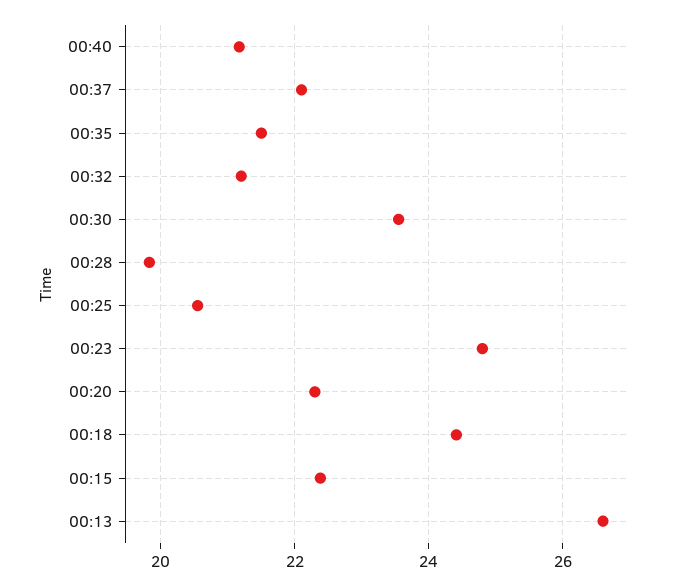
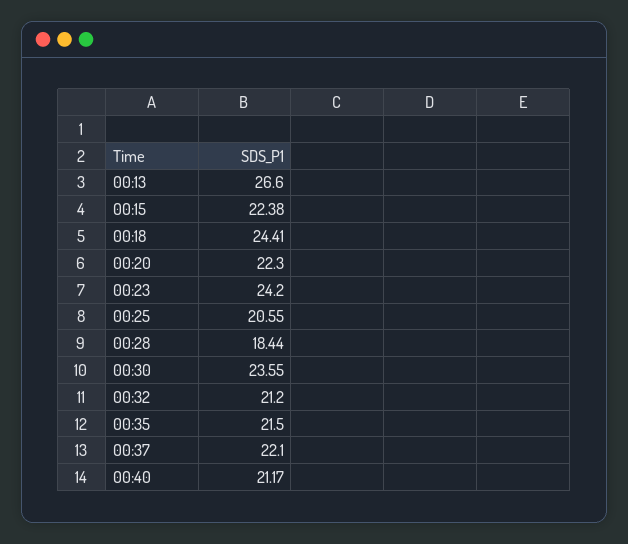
  {
    "00:40": 21.17,
    "00:37": 22.1,
    "00:35": 21.5,
    "00:32": 21.2,
    "00:30": 23.55,
-   "00:28": 19.8,
+   "00:28": 18.44,
    "00:25": 20.55,
-   "00:23": 24.8,
+   "00:23": 24.2,
    "00:20": 22.3,
    "00:18": 24.41,
    "00:15": 22.38,
    "00:13": 26.6
  }

